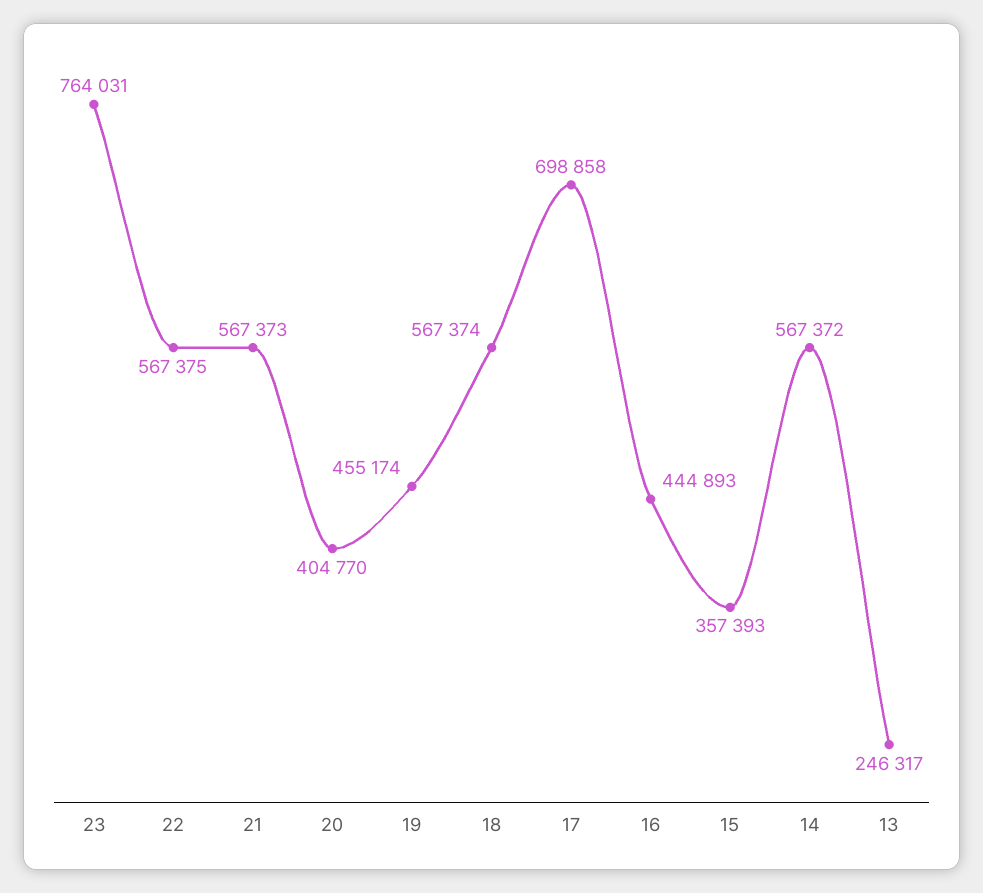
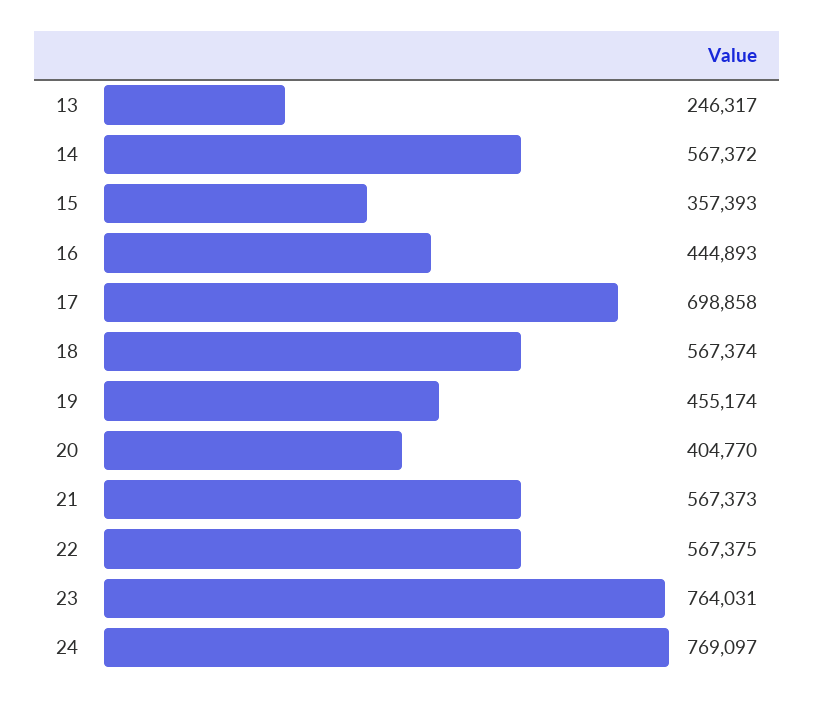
  {
    "23": 764031,
    "22": 567375,
    "21": 567373,
    "20": 404770,
    "19": 455174,
    "18": 567374,
    "17": 698858,
    "16": 444893,
    "15": 357393,
    "14": 567372,
-   "13": 246317
+   "13": 246317,
+   "24": 769097
  }

